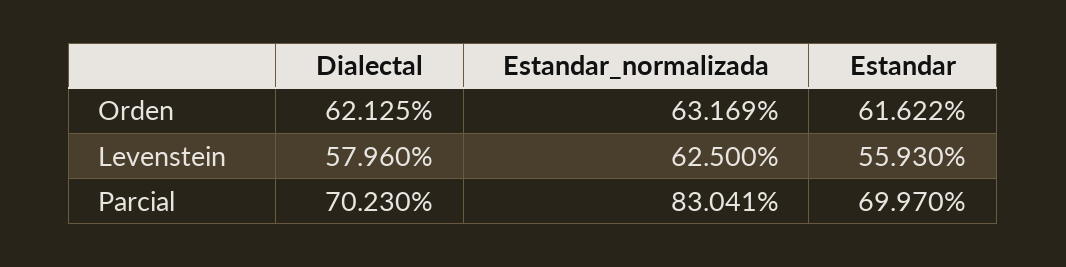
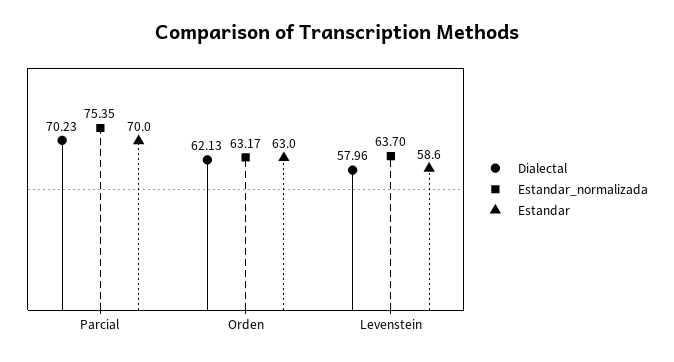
  {
    "Dialectal": {
      "Orden": 62.125,
      "Levenstein": 57.96,
      "Parcial": 70.23
    },
    "Estandar_normalizada": {
      "Orden": 63.169,
-     "Levenstein": 62.5,
+     "Levenstein": 63.7,
-     "Parcial": 83.041
+     "Parcial": 75.35
    },
    "Estandar": {
-     "Orden": 61.622,
+     "Orden": 63,
-     "Levenstein": 55.93,
+     "Levenstein": 58.6,
      "Parcial": 69.97
    }
  }

